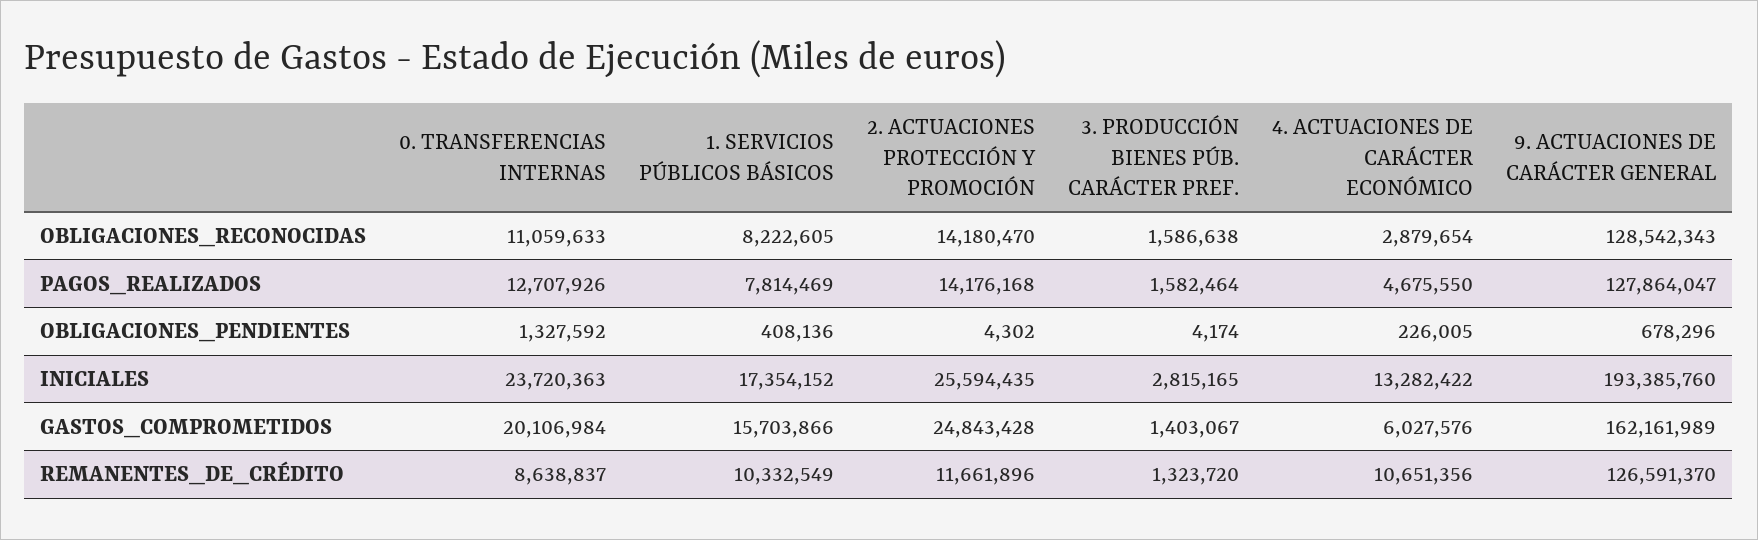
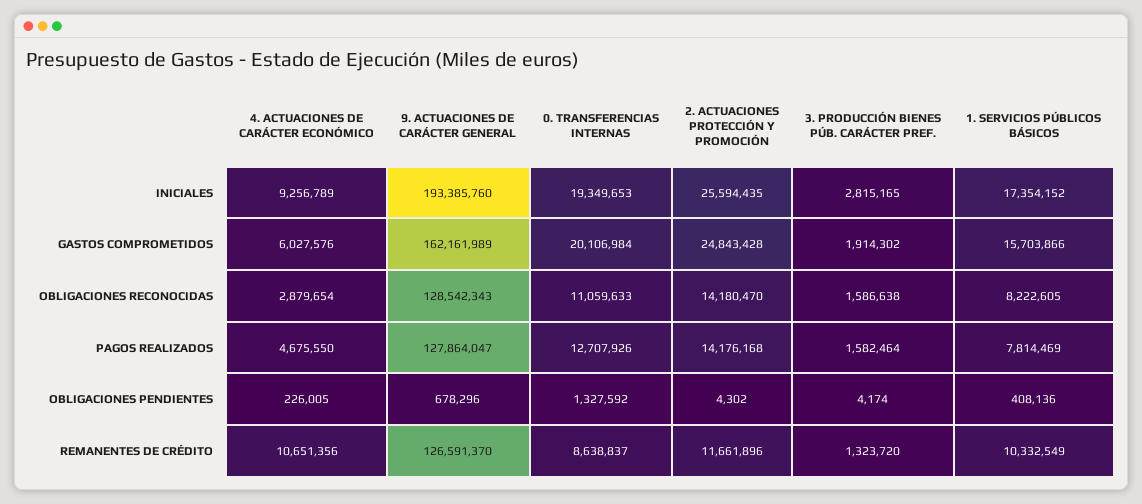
  {
    "0. TRANSFERENCIAS INTERNAS": {
      "OBLIGACIONES_RECONOCIDAS": 11059633,
      "PAGOS_REALIZADOS": 12707926,
      "OBLIGACIONES_PENDIENTES": 1327592,
-     "INICIALES": 23720363,
+     "INICIALES": 19349653,
      "GASTOS_COMPROMETIDOS": 20106984,
      "REMANENTES_DE_CRÉDITO": 8638837
    },
    "1. SERVICIOS PÚBLICOS BÁSICOS": {
      "OBLIGACIONES_RECONOCIDAS": 8222605,
      "PAGOS_REALIZADOS": 7814469,
      "OBLIGACIONES_PENDIENTES": 408136,
      "INICIALES": 17354152,
      "GASTOS_COMPROMETIDOS": 15703866,
      "REMANENTES_DE_CRÉDITO": 10332549
    },
    "2. ACTUACIONES PROTECCIÓN Y PROMOCIÓN": {
      "OBLIGACIONES_RECONOCIDAS": 14180470,
      "PAGOS_REALIZADOS": 14176168,
      "OBLIGACIONES_PENDIENTES": 4302,
      "INICIALES": 25594435,
      "GASTOS_COMPROMETIDOS": 24843428,
      "REMANENTES_DE_CRÉDITO": 11661896
    },
    "3. PRODUCCIÓN BIENES PÚB. CARÁCTER PREF.": {
      "OBLIGACIONES_RECONOCIDAS": 1586638,
      "PAGOS_REALIZADOS": 1582464,
      "OBLIGACIONES_PENDIENTES": 4174,
      "INICIALES": 2815165,
-     "GASTOS_COMPROMETIDOS": 1403067,
+     "GASTOS_COMPROMETIDOS": 1914302,
      "REMANENTES_DE_CRÉDITO": 1323720
    },
    "4. ACTUACIONES DE CARÁCTER ECONÓMICO": {
      "OBLIGACIONES_RECONOCIDAS": 2879654,
      "PAGOS_REALIZADOS": 4675550,
      "OBLIGACIONES_PENDIENTES": 226005,
-     "INICIALES": 13282422,
+     "INICIALES": 9256789,
      "GASTOS_COMPROMETIDOS": 6027576,
      "REMANENTES_DE_CRÉDITO": 10651356
    },
    "9. ACTUACIONES DE CARÁCTER GENERAL": {
      "OBLIGACIONES_RECONOCIDAS": 128542343,
      "PAGOS_REALIZADOS": 127864047,
      "OBLIGACIONES_PENDIENTES": 678296,
      "INICIALES": 193385760,
      "GASTOS_COMPROMETIDOS": 162161989,
      "REMANENTES_DE_CRÉDITO": 126591370
    }
  }

